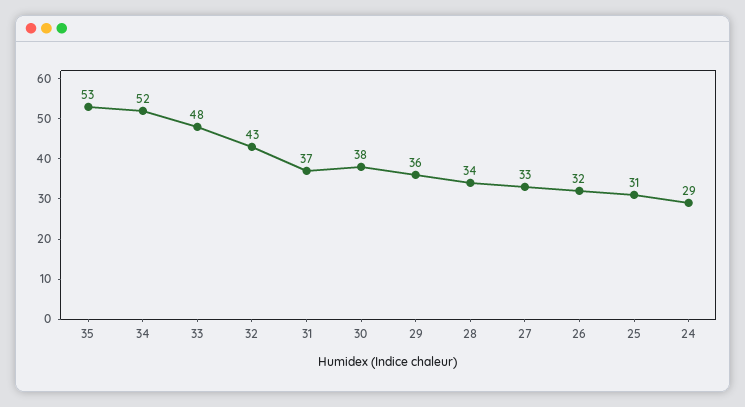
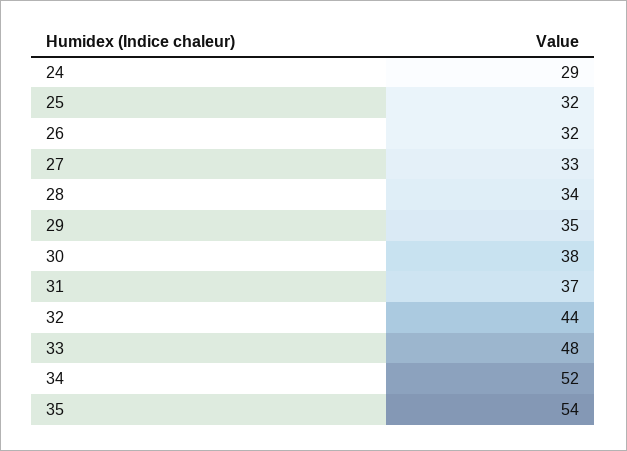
  {
-   "35": 53,
+   "35": 54,
    "34": 52,
    "33": 48,
-   "32": 43,
+   "32": 44,
    "31": 37,
    "30": 38,
-   "29": 36,
+   "29": 35,
    "28": 34,
    "27": 33,
    "26": 32,
-   "25": 31,
+   "25": 32,
    "24": 29
  }

